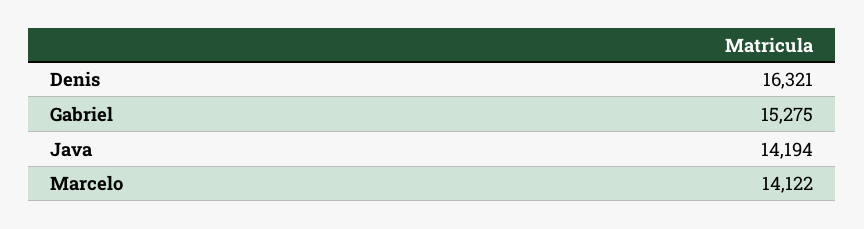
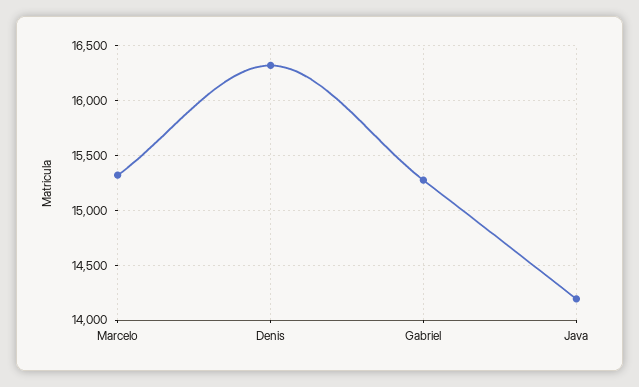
  {
    "Denis": 16321,
    "Gabriel": 15275,
    "Java": 14194,
-   "Marcelo": 14122
+   "Marcelo": 15300
  }

